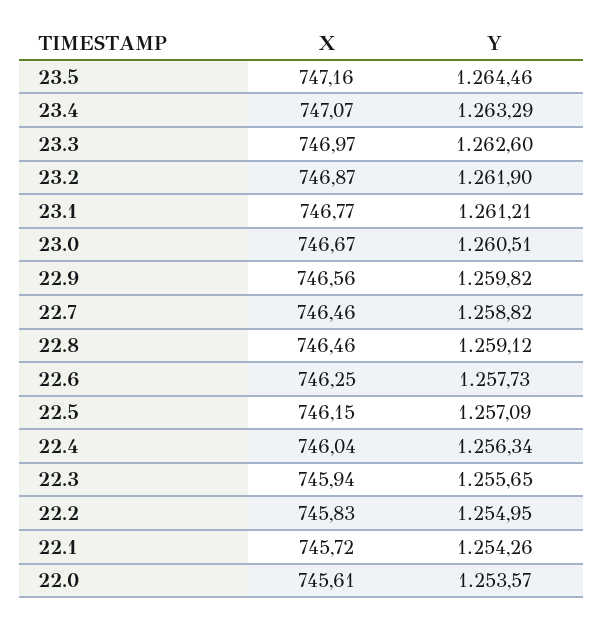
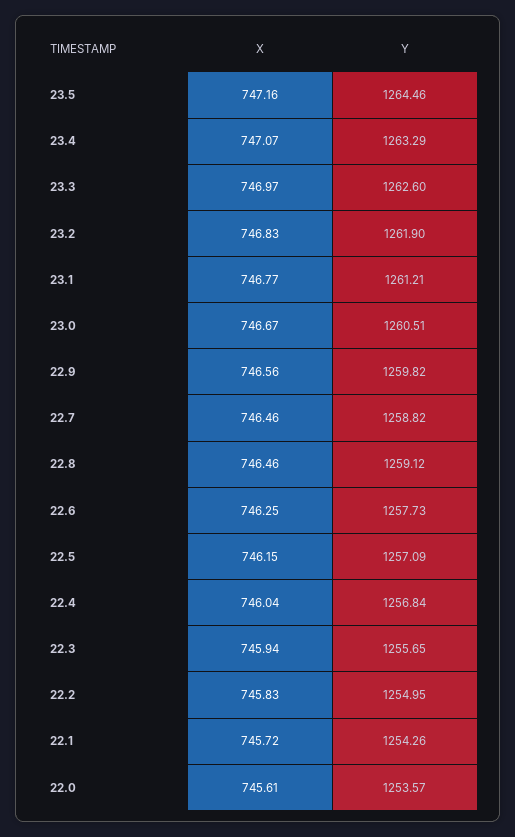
  {
    "X": {
      "23.5": 747.16,
      "23.4": 747.07,
      "23.3": 746.97,
-     "23.2": 746.87,
+     "23.2": 746.83,
      "23.1": 746.77,
      "23.0": 746.67,
      "22.9": 746.56,
      "22.7": 746.46,
      "22.8": 746.46,
      "22.6": 746.25,
      "22.5": 746.15,
      "22.4": 746.04,
      "22.3": 745.94,
      "22.2": 745.83,
      "22.1": 745.72,
      "22.0": 745.61
    },
    "Y": {
      "23.5": 1264.46,
      "23.4": 1263.29,
      "23.3": 1262.6,
      "23.2": 1261.9,
      "23.1": 1261.21,
      "23.0": 1260.51,
      "22.9": 1259.82,
      "22.7": 1258.82,
      "22.8": 1259.12,
      "22.6": 1257.73,
      "22.5": 1257.09,
-     "22.4": 1256.34,
+     "22.4": 1256.84,
      "22.3": 1255.65,
      "22.2": 1254.95,
      "22.1": 1254.26,
      "22.0": 1253.57
    }
  }

